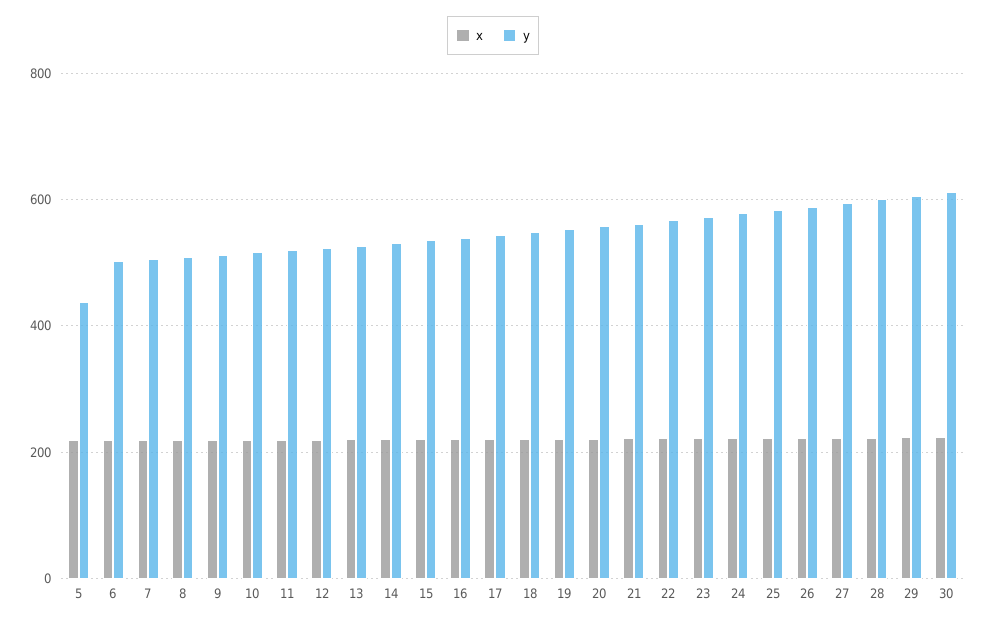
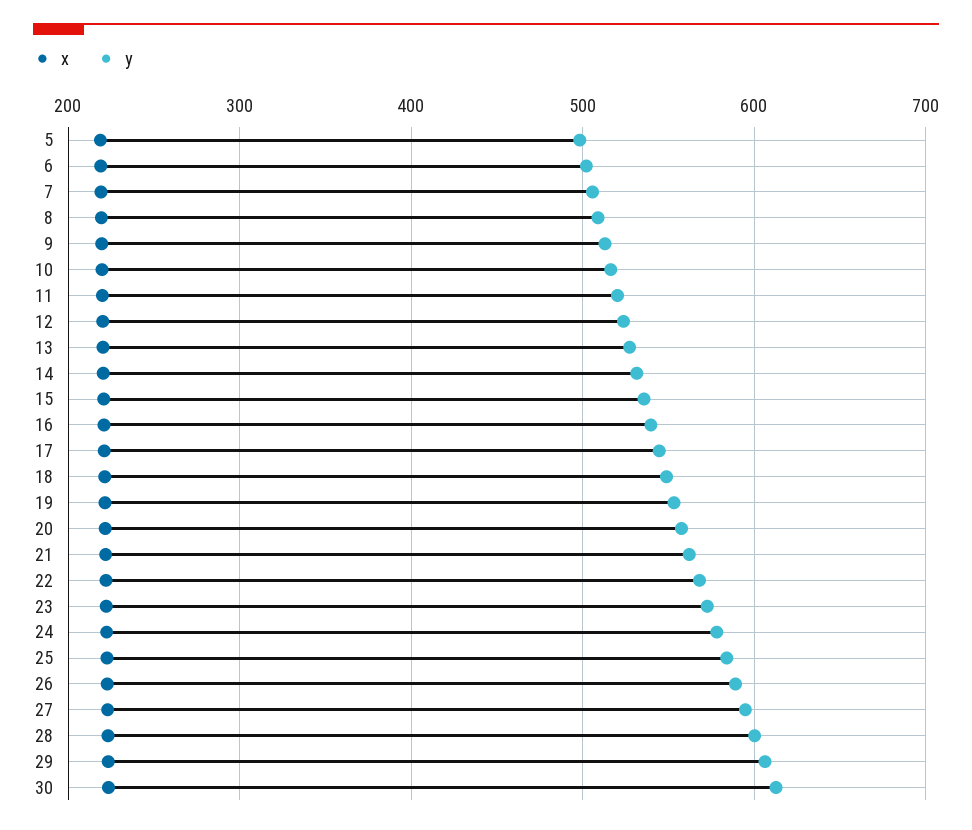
  {
    "x": {
      "5": 220,
      "6": 220,
      "7": 220,
      "8": 220,
      "9": 220,
      "10": 220,
      "11": 220,
      "12": 220,
      "13": 220,
      "14": 220,
      "15": 220,
      "16": 220,
      "17": 220,
      "18": 220,
      "19": 220,
      "20": 220,
      "21": 220,
      "22": 220,
      "23": 220,
      "24": 220,
      "25": 220,
      "26": 220,
      "27": 220,
      "28": 220,
      "29": 220,
      "30": 220
    },
    "y": {
-     "5": 440,
+     "5": 500,
      "6": 500,
      "7": 510,
      "8": 510,
      "9": 510,
      "10": 520,
      "11": 520,
      "12": 520,
      "13": 530,
      "14": 530,
      "15": 540,
      "16": 540,
      "17": 540,
      "18": 550,
      "19": 550,
      "20": 560,
      "21": 560,
      "22": 570,
      "23": 570,
      "24": 580,
      "25": 580,
      "26": 590,
      "27": 590,
      "28": 600,
      "29": 610,
      "30": 610
    }
  }

